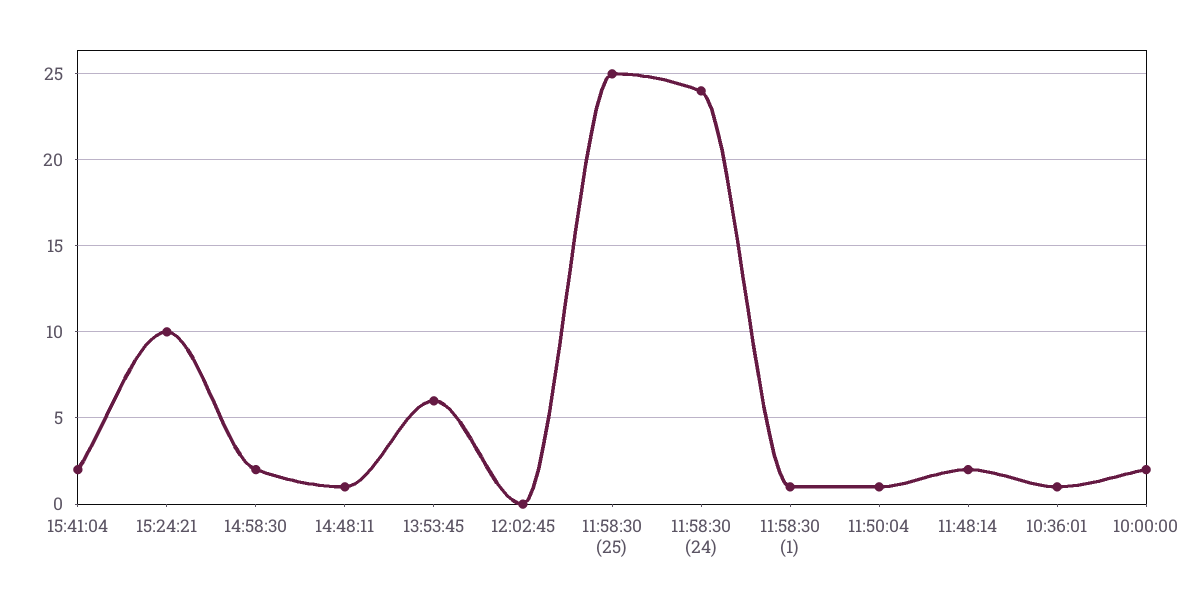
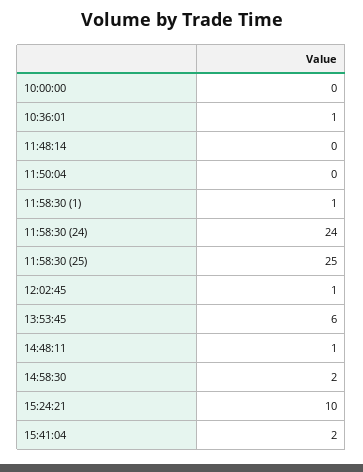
  {
    "15:41:04": 2,
    "15:24:21": 10,
    "14:58:30": 2,
    "14:48:11": 1,
    "13:53:45": 6,
-   "12:02:45": 0,
+   "12:02:45": 1,
    "11:58:30 (25)": 25,
    "11:58:30 (24)": 24,
    "11:58:30 (1)": 1,
-   "11:50:04": 1,
+   "11:50:04": 0,
-   "11:48:14": 2,
+   "11:48:14": 0,
    "10:36:01": 1,
-   "10:00:00": 2
+   "10:00:00": 0
  }

